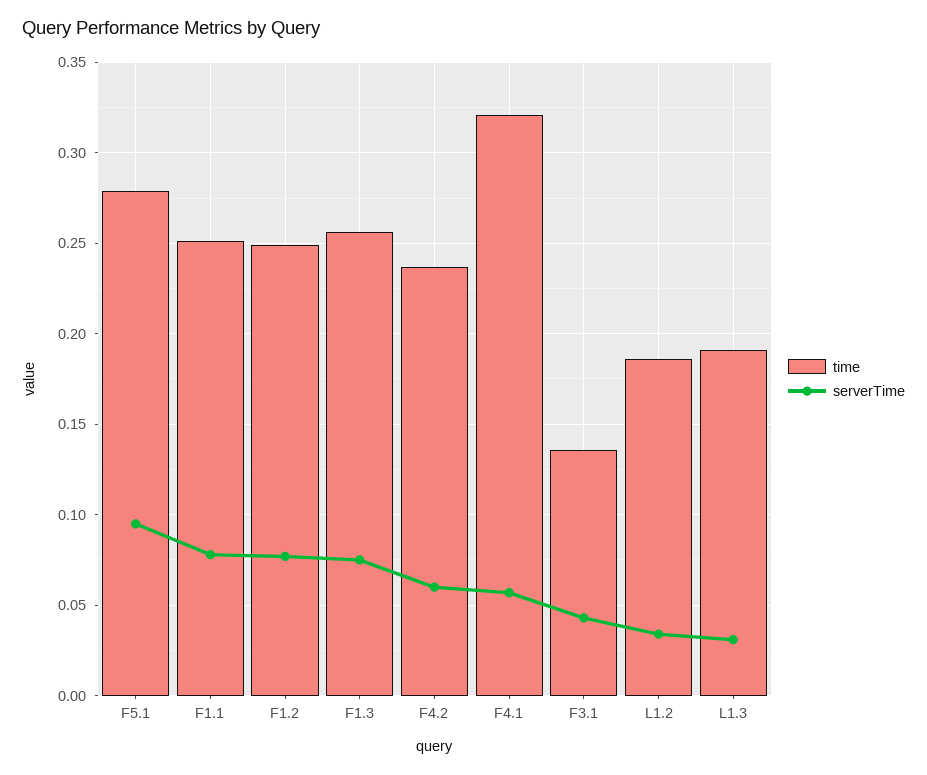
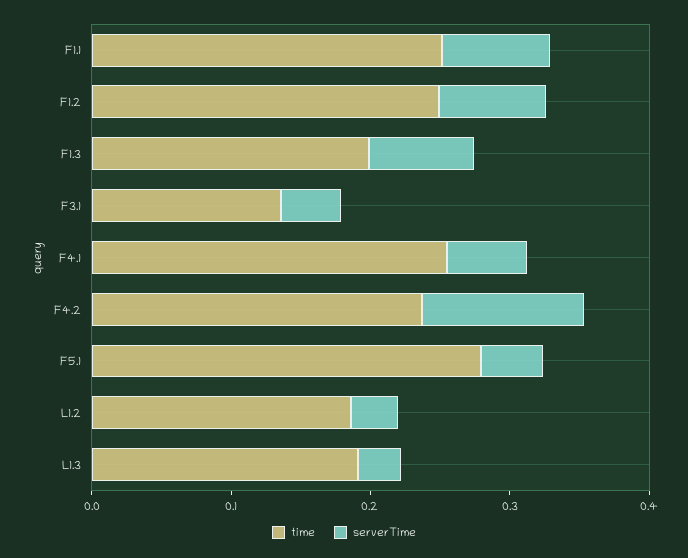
  {
    "time": {
      "F5.1": 0.28,
      "F1.1": 0.25,
      "F1.2": 0.25,
-     "F1.3": 0.255,
+     "F1.3": 0.2,
      "F4.2": 0.235,
-     "F4.1": 0.32,
+     "F4.1": 0.26,
      "F3.1": 0.135,
      "L1.2": 0.185,
      "L1.3": 0.19
    },
    "serverTime": {
-     "F5.1": 0.095,
+     "F5.1": 0.04,
      "F1.1": 0.08,
      "F1.2": 0.075,
      "F1.3": 0.075,
-     "F4.2": 0.06,
+     "F4.2": 0.12,
      "F4.1": 0.055,
      "F3.1": 0.045,
      "L1.2": 0.035,
      "L1.3": 0.03
    }
  }

